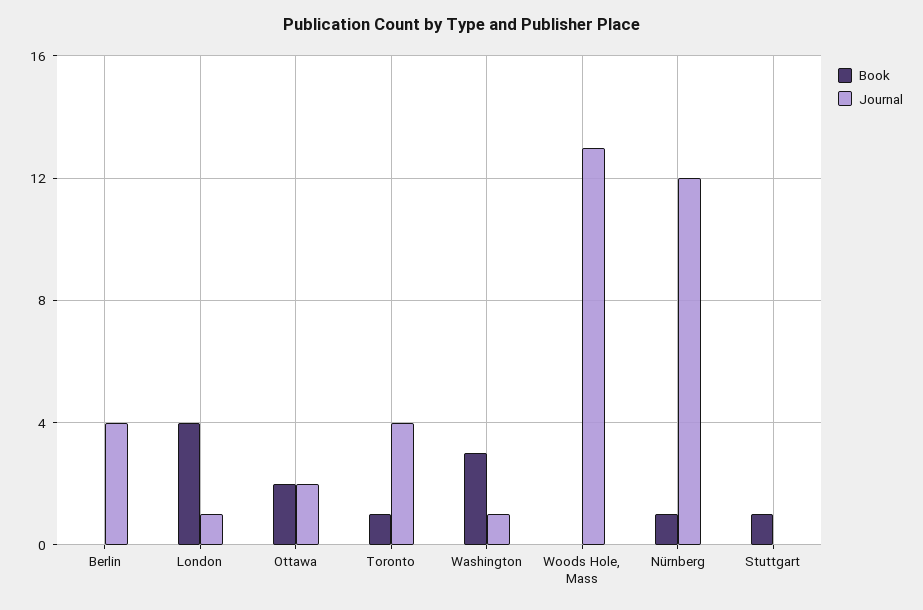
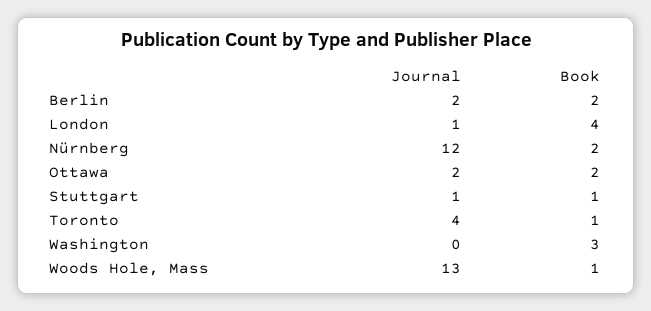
  {
    "Book": {
-     "Berlin": 0,
+     "Berlin": 2,
      "London": 4,
      "Ottawa": 2,
      "Toronto": 1,
      "Washington": 3,
-     "Woods Hole, Mass": 0,
+     "Woods Hole, Mass": 1,
-     "Nürnberg": 1,
+     "Nürnberg": 2,
      "Stuttgart": 1
    },
    "Journal": {
-     "Berlin": 4,
+     "Berlin": 2,
      "London": 1,
      "Ottawa": 2,
      "Toronto": 4,
-     "Washington": 1,
+     "Washington": 0,
      "Woods Hole, Mass": 13,
      "Nürnberg": 12,
-     "Stuttgart": 0
+     "Stuttgart": 1
    }
  }

